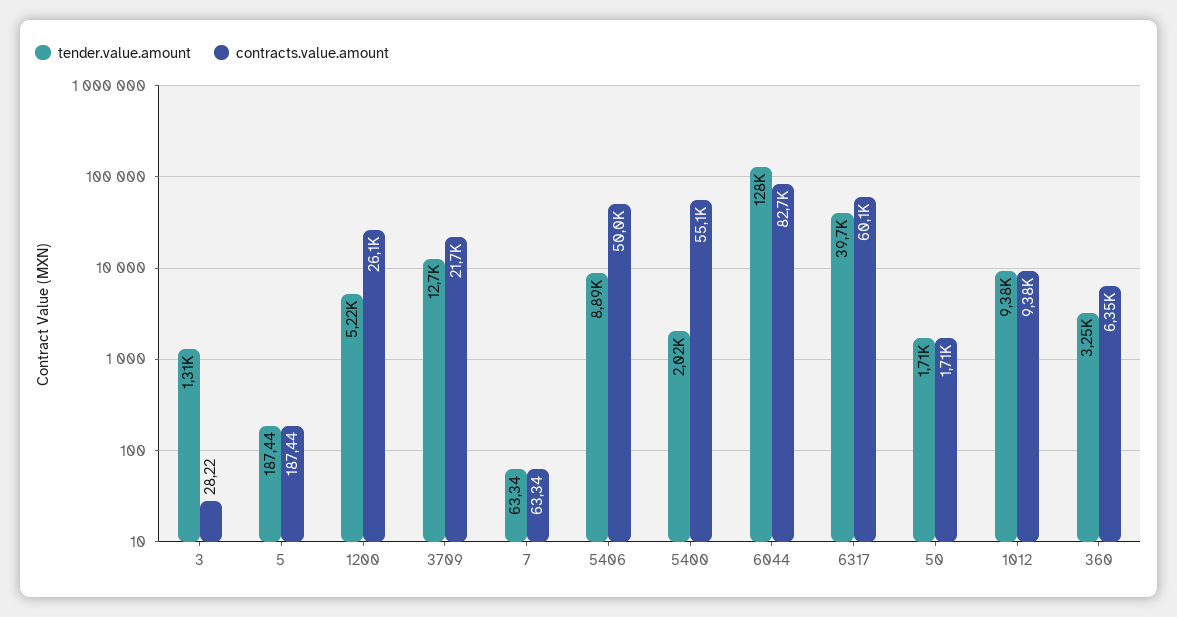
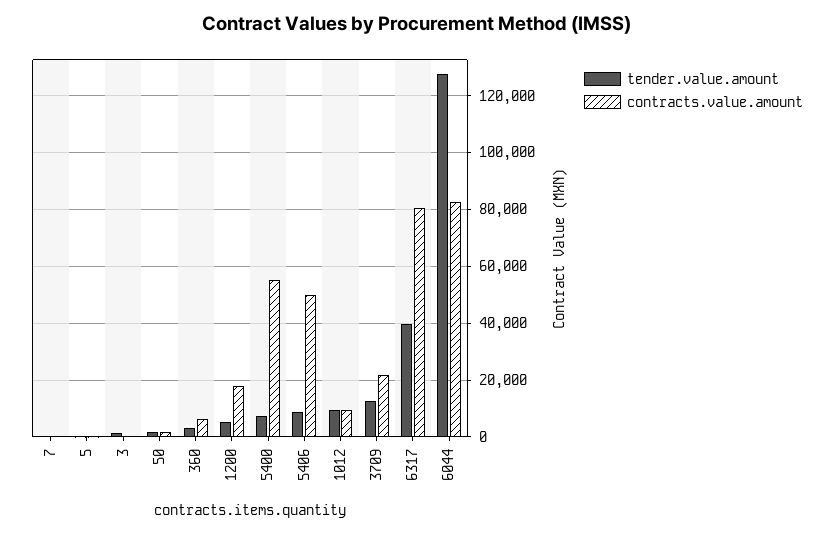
  {
    "tender.value.amount": {
      "3": 1310,
      "5": 187.44,
      "1200": 5220,
      "3709": 12700,
      "7": 63.34,
      "5406": 8890,
-     "5400": 2020,
+     "5400": 7500,
      "6044": 128000,
      "6317": 39700,
      "50": 1710,
      "1012": 9380,
      "360": 3250
    },
    "contracts.value.amount": {
      "3": 28.22,
      "5": 187.44,
-     "1200": 26100,
+     "1200": 17500,
      "3709": 21700,
      "7": 63.34,
      "5406": 50000,
      "5400": 55100,
      "6044": 82700,
-     "6317": 60100,
+     "6317": 80000,
      "50": 1710,
      "1012": 9380,
      "360": 6350
    }
  }

